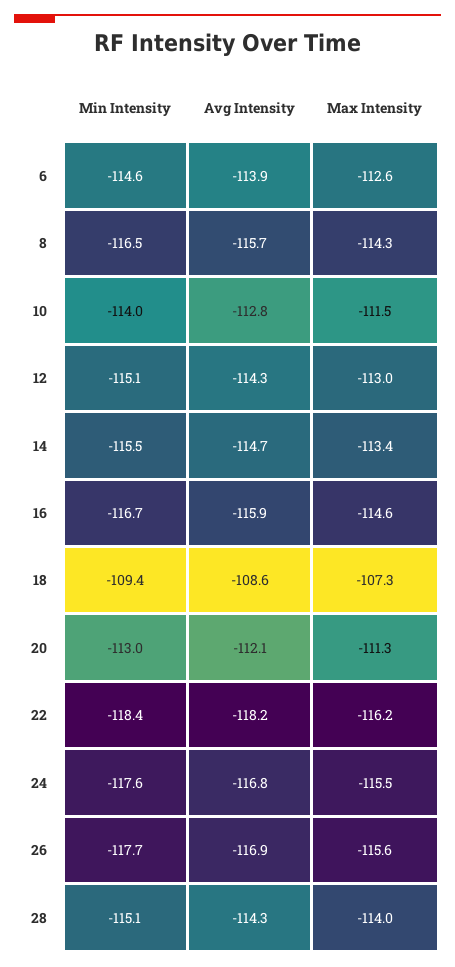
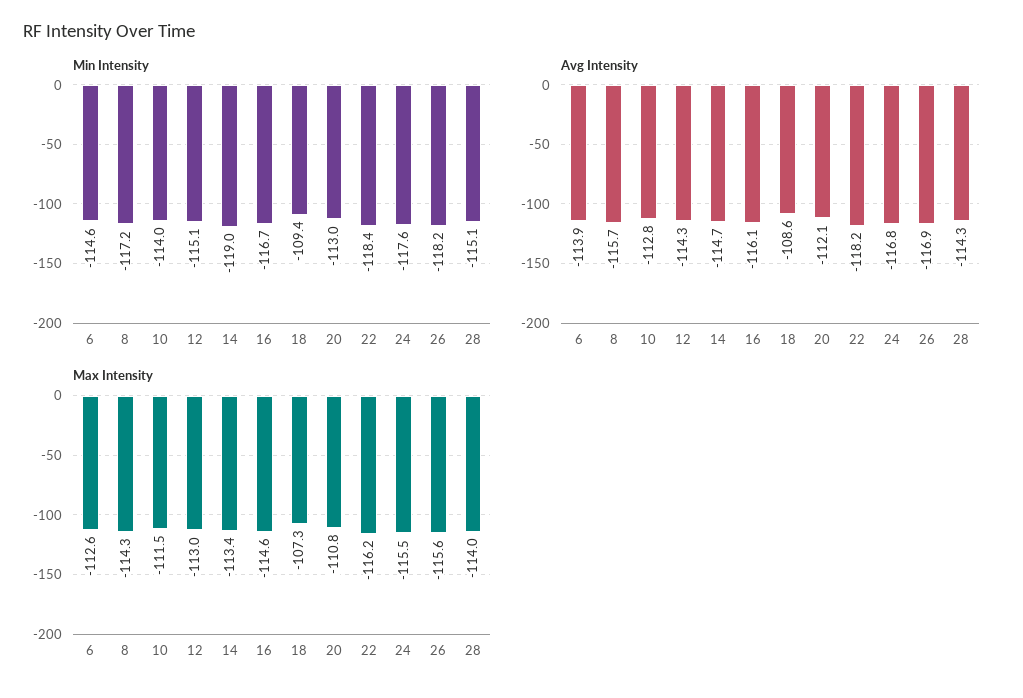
  {
    "Min Intensity": {
      "6": -114.6,
-     "8": -116.5,
+     "8": -117.2,
      "10": -114,
      "12": -115.1,
-     "14": -115.5,
+     "14": -119,
      "16": -116.7,
      "18": -109.4,
      "20": -113,
      "22": -118.4,
      "24": -117.6,
-     "26": -117.7,
+     "26": -118.2,
      "28": -115.1
    },
    "Avg Intensity": {
      "6": -113.9,
      "8": -115.7,
      "10": -112.8,
      "12": -114.3,
      "14": -114.7,
-     "16": -115.9,
+     "16": -116.1,
      "18": -108.6,
      "20": -112.1,
      "22": -118.2,
      "24": -116.8,
      "26": -116.9,
      "28": -114.3
    },
    "Max Intensity": {
      "6": -112.6,
      "8": -114.3,
      "10": -111.5,
      "12": -113,
      "14": -113.4,
      "16": -114.6,
      "18": -107.3,
-     "20": -111.3,
+     "20": -110.8,
      "22": -116.2,
      "24": -115.5,
      "26": -115.6,
      "28": -114
    }
  }

